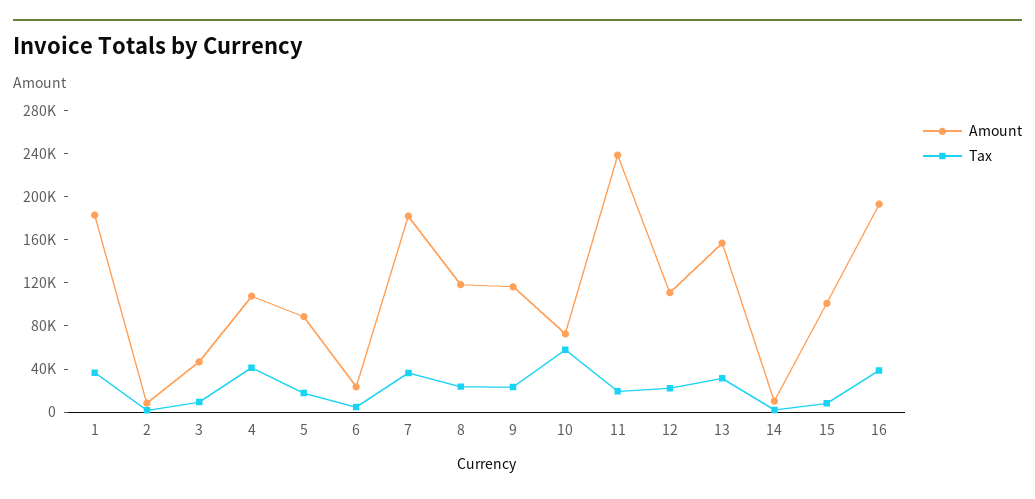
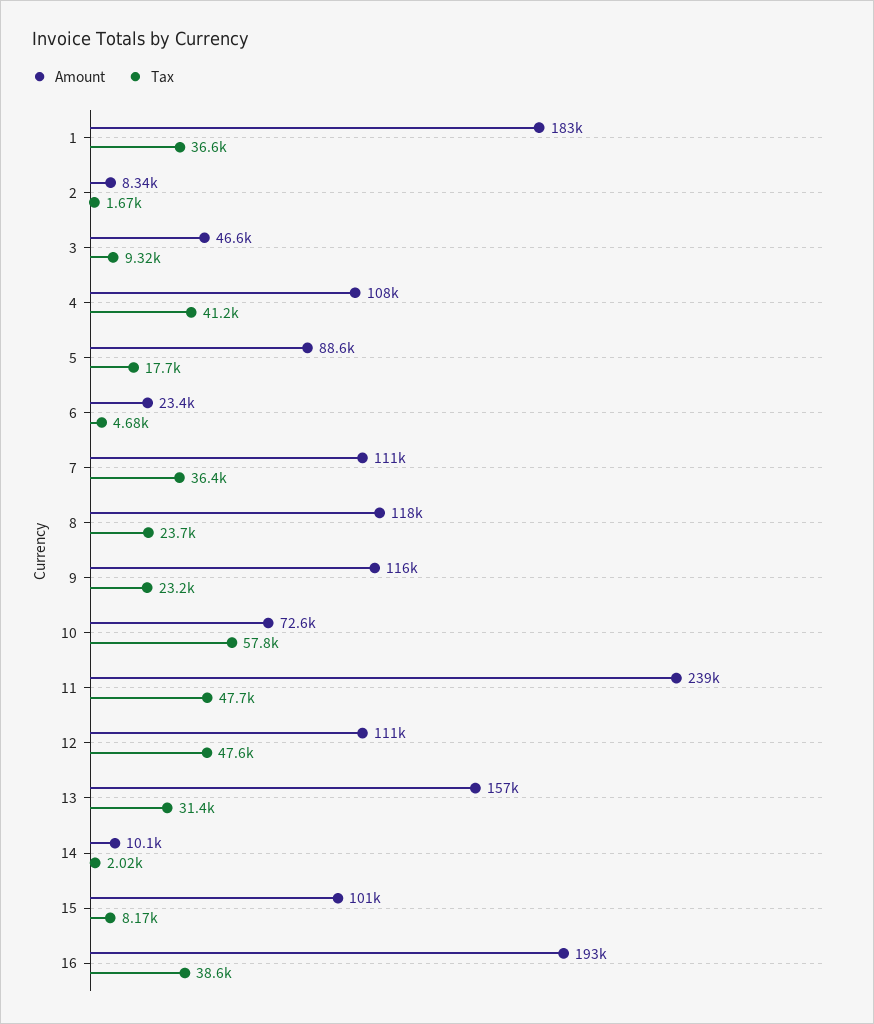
  {
    "Amount": {
      "1": 183000,
      "2": 8340,
      "3": 46600,
      "4": 108000,
      "5": 88600,
      "6": 23400,
-     "7": 180000,
+     "7": 111000,
      "8": 118000,
      "9": 116000,
      "10": 72600,
      "11": 239000,
      "12": 111000,
      "13": 157000,
      "14": 10100,
      "15": 101000,
      "16": 193000
    },
    "Tax": {
      "1": 36600,
      "2": 1670,
      "3": 9320,
      "4": 41200,
      "5": 17700,
      "6": 4680,
      "7": 36400,
      "8": 23700,
      "9": 23200,
      "10": 57800,
-     "11": 20000,
+     "11": 47700,
-     "12": 20000,
+     "12": 47600,
      "13": 31400,
      "14": 2020,
      "15": 8170,
      "16": 38600
    }
  }

